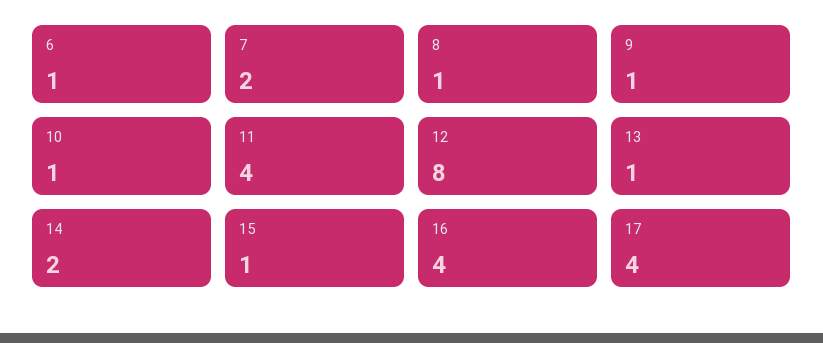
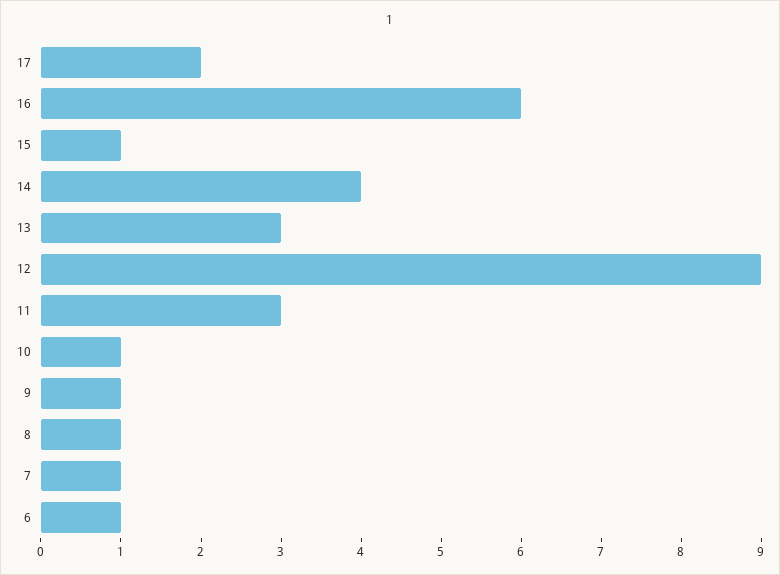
  {
    "6": 1,
-   "7": 2,
+   "7": 1,
    "8": 1,
    "9": 1,
    "10": 1,
-   "11": 4,
+   "11": 3,
-   "12": 8,
+   "12": 9,
-   "13": 1,
+   "13": 3,
-   "14": 2,
+   "14": 4,
    "15": 1,
-   "16": 4,
+   "16": 6,
-   "17": 4
+   "17": 2
  }

